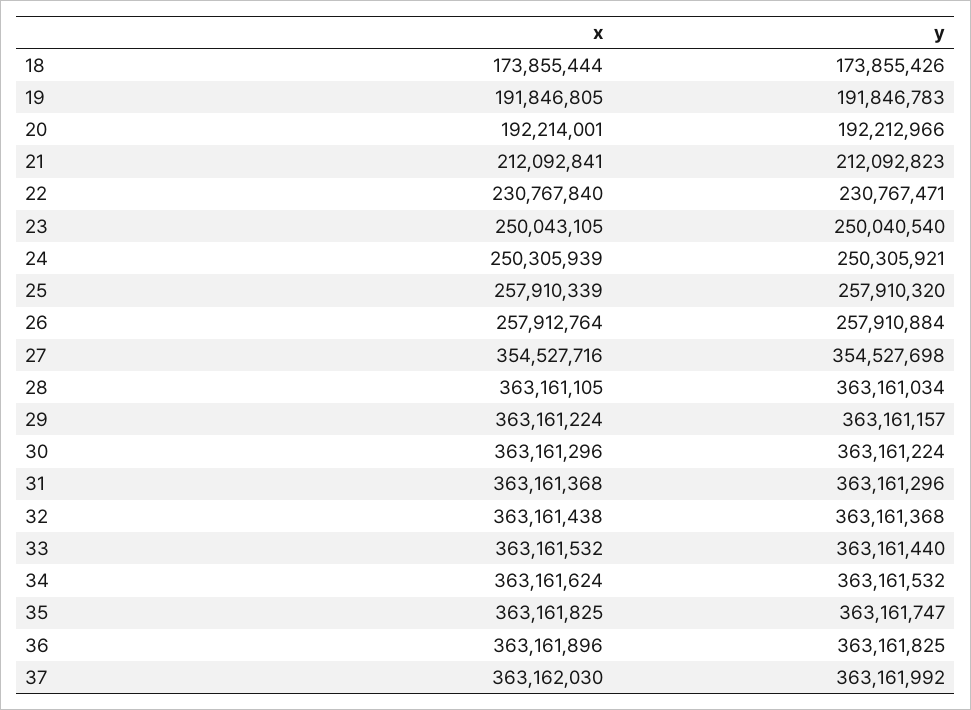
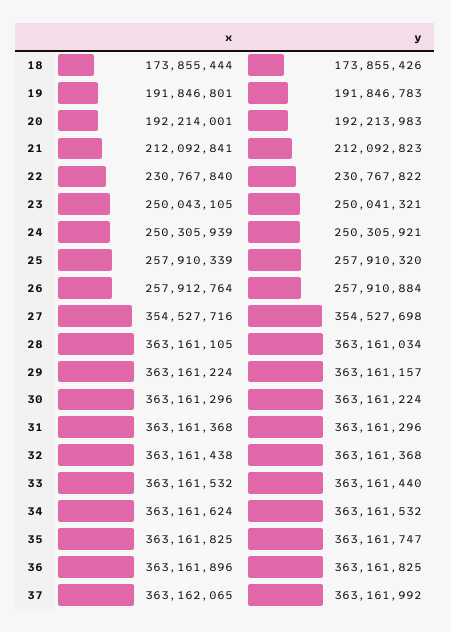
  {
    "x": {
      "18": 173855444,
-     "19": 191846805,
+     "19": 191846801,
      "20": 192214001,
      "21": 212092841,
      "22": 230767840,
      "23": 250043105,
      "24": 250305939,
      "25": 257910339,
      "26": 257912764,
      "27": 354527716,
      "28": 363161105,
      "29": 363161224,
      "30": 363161296,
      "31": 363161368,
      "32": 363161438,
      "33": 363161532,
      "34": 363161624,
      "35": 363161825,
      "36": 363161896,
-     "37": 363162030
+     "37": 363162065
    },
    "y": {
      "18": 173855426,
      "19": 191846783,
-     "20": 192212966,
+     "20": 192213983,
      "21": 212092823,
-     "22": 230767471,
+     "22": 230767822,
-     "23": 250040540,
+     "23": 250041321,
      "24": 250305921,
      "25": 257910320,
      "26": 257910884,
      "27": 354527698,
      "28": 363161034,
      "29": 363161157,
      "30": 363161224,
      "31": 363161296,
      "32": 363161368,
      "33": 363161440,
      "34": 363161532,
      "35": 363161747,
      "36": 363161825,
      "37": 363161992
    }
  }

